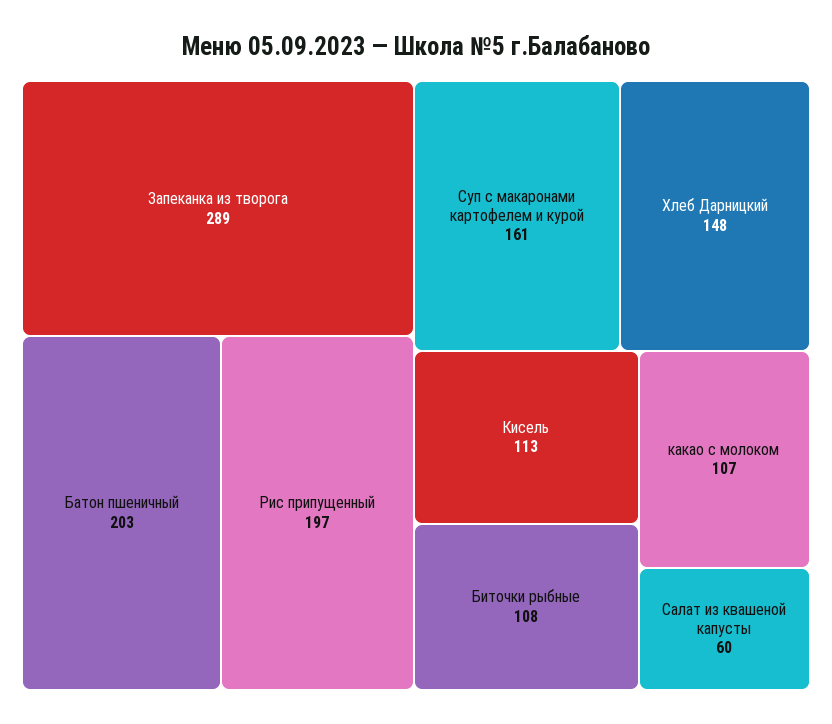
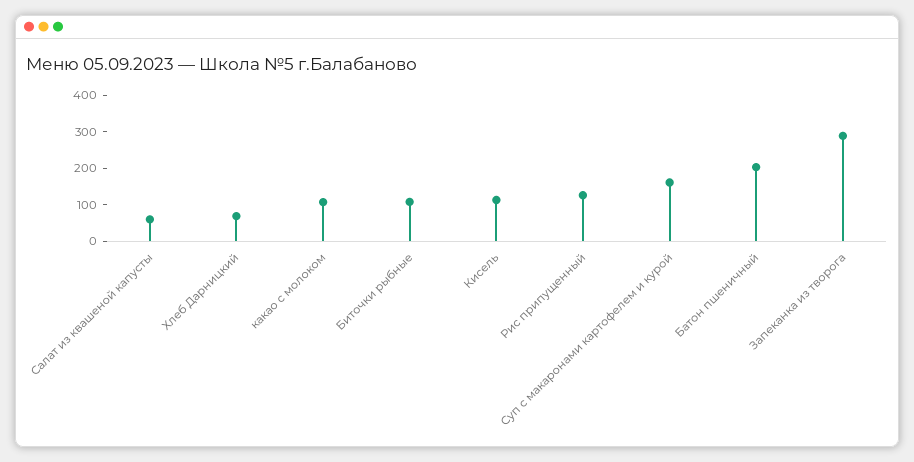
  {
    "Запеканка из творога": 289,
    "Батон пшеничный": 203,
-   "Рис припущенный": 197,
+   "Рис припущенный": 125,
    "Суп с макаронами картофелем и курой": 161,
-   "Хлеб Дарницкий": 148,
+   "Хлеб Дарницкий": 75,
    "Кисель": 113,
    "Биточки рыбные": 108,
    "какао с молоком": 107,
    "Салат из квашеной капусты": 60
  }

